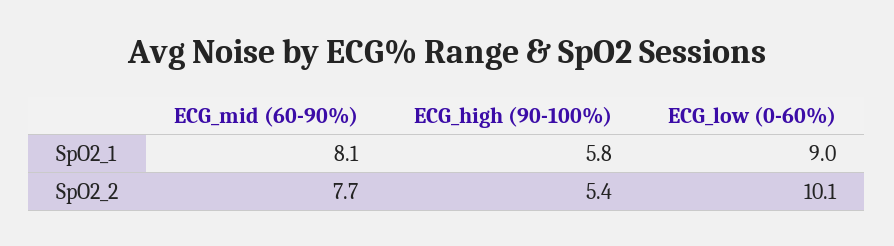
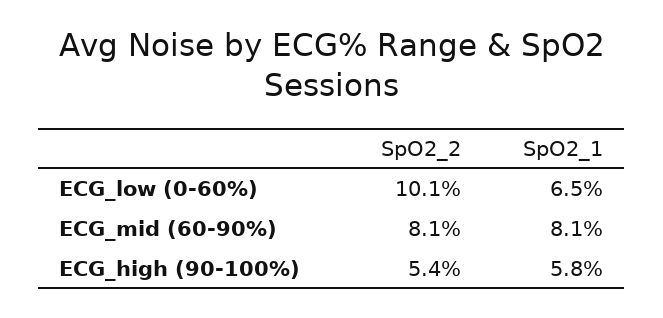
  {
    "ECG_mid (60-90%)": {
      "SpO2_1": 8.1,
-     "SpO2_2": 7.7
+     "SpO2_2": 8.1
    },
    "ECG_high (90-100%)": {
      "SpO2_1": 5.8,
      "SpO2_2": 5.4
    },
    "ECG_low (0-60%)": {
-     "SpO2_1": 9,
+     "SpO2_1": 6.5,
      "SpO2_2": 10.1
    }
  }

